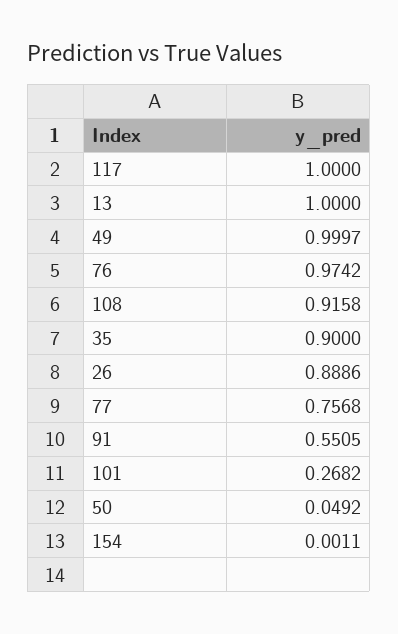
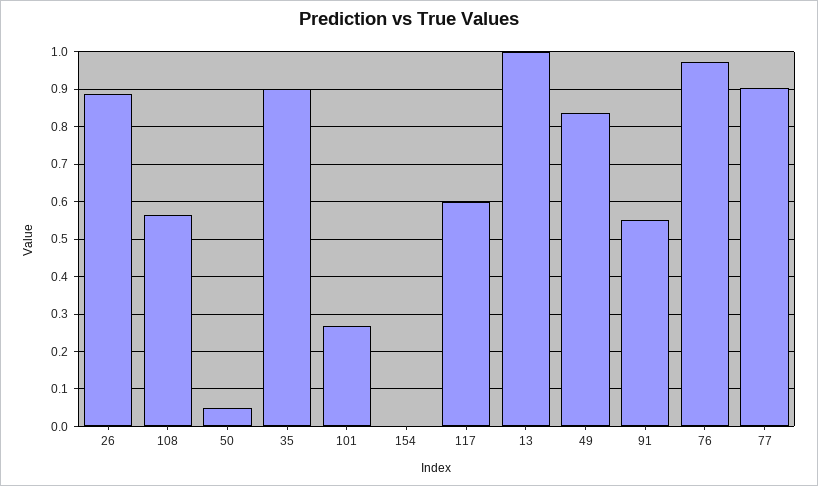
  {
-   "117": 1,
+   "117": 0.6,
    "13": 1,
-   "49": 0.9997,
+   "49": 0.84,
    "76": 0.9742,
-   "108": 0.9158,
+   "108": 0.56,
    "35": 0.9,
    "26": 0.8886,
-   "77": 0.7568,
+   "77": 0.9,
    "91": 0.5505,
    "101": 0.2682,
    "50": 0.0492,
    "154": 0.0011
  }

